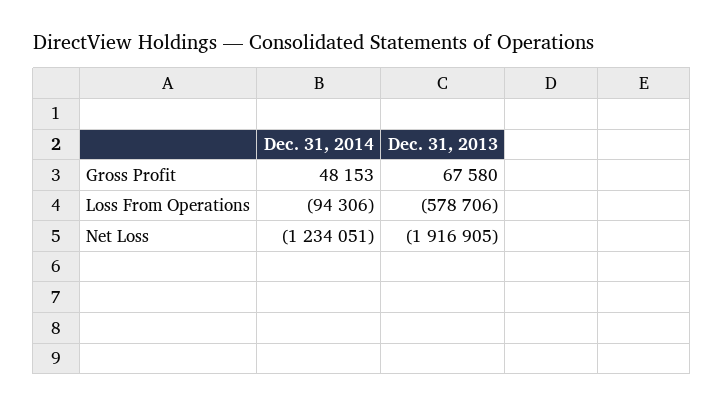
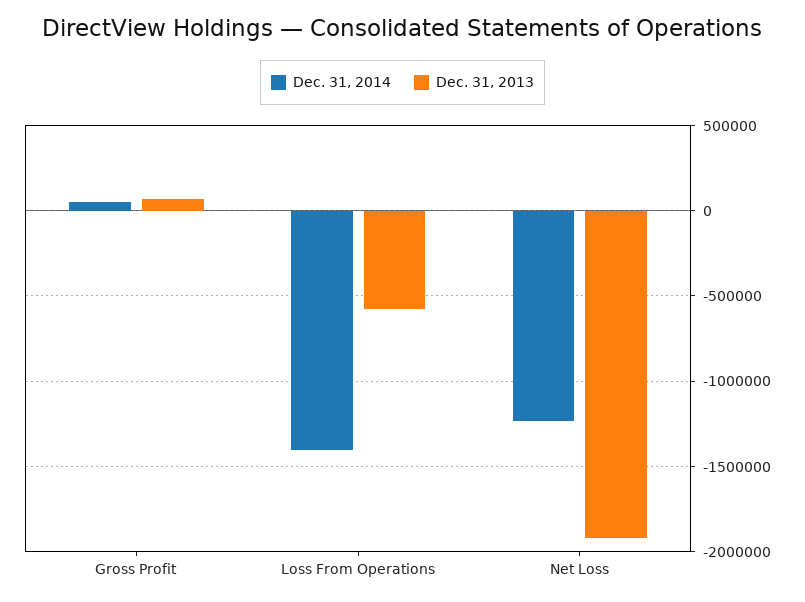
  {
    "Dec. 31, 2014": {
      "Gross Profit": 48153,
-     "Loss From Operations": -94306,
+     "Loss From Operations": -1400000,
      "Net Loss": -1234051
    },
    "Dec. 31, 2013": {
      "Gross Profit": 67580,
      "Loss From Operations": -578706,
      "Net Loss": -1916905
    }
  }

